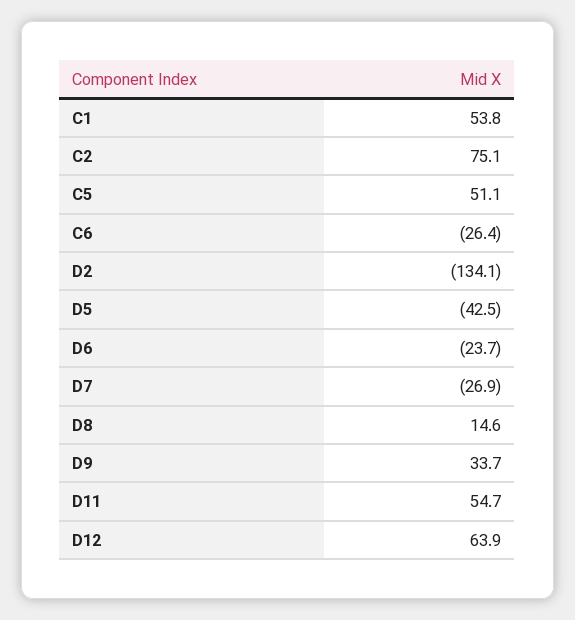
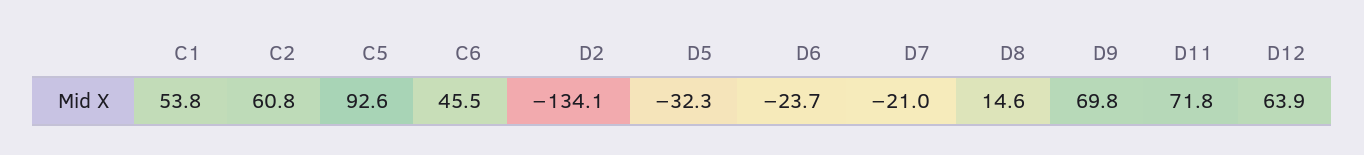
  {
    "C1": 53.8,
-   "C2": 75.1,
+   "C2": 60.8,
-   "C5": 51.1,
+   "C5": 92.6,
-   "C6": -26.4,
+   "C6": 45.5,
    "D2": -134.1,
-   "D5": -42.5,
+   "D5": -32.3,
    "D6": -23.7,
-   "D7": -26.9,
+   "D7": -21,
    "D8": 14.6,
-   "D9": 33.7,
+   "D9": 69.8,
-   "D11": 54.7,
+   "D11": 71.8,
    "D12": 63.9
  }

